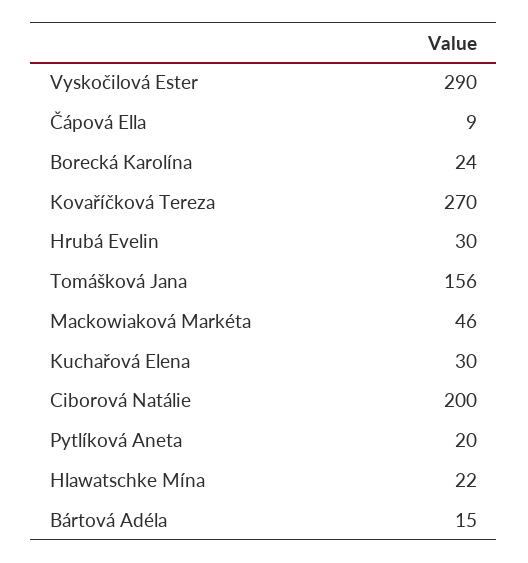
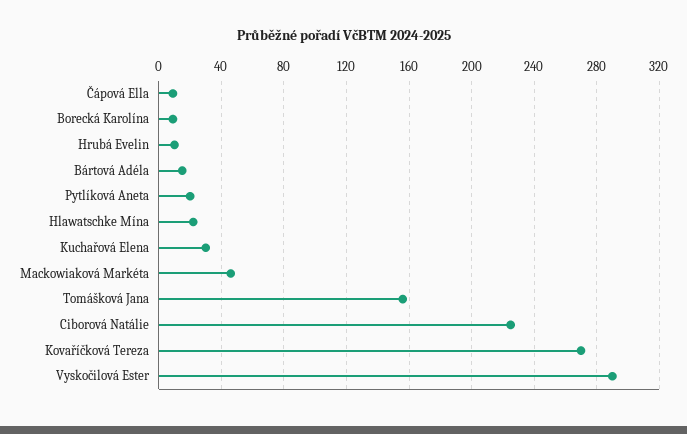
  {
    "Vyskočilová Ester": 290,
    "Čápová Ella": 9,
-   "Borecká Karolína": 24,
+   "Borecká Karolína": 10,
    "Kovaříčková Tereza": 270,
-   "Hrubá Evelin": 30,
+   "Hrubá Evelin": 10,
    "Tomášková Jana": 156,
    "Mackowiaková Markéta": 46,
    "Kuchařová Elena": 30,
-   "Ciborová Natálie": 200,
+   "Ciborová Natálie": 225,
    "Pytlíková Aneta": 20,
    "Hlawatschke Mína": 22,
    "Bártová Adéla": 15
  }

